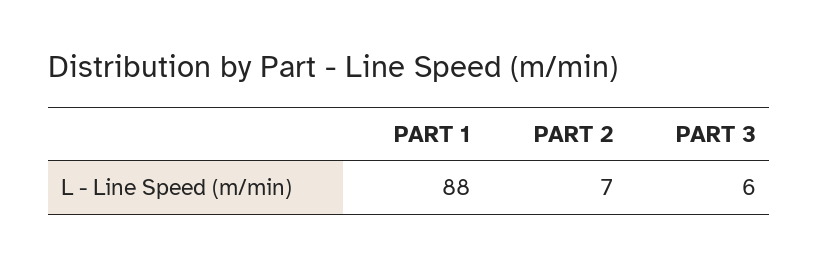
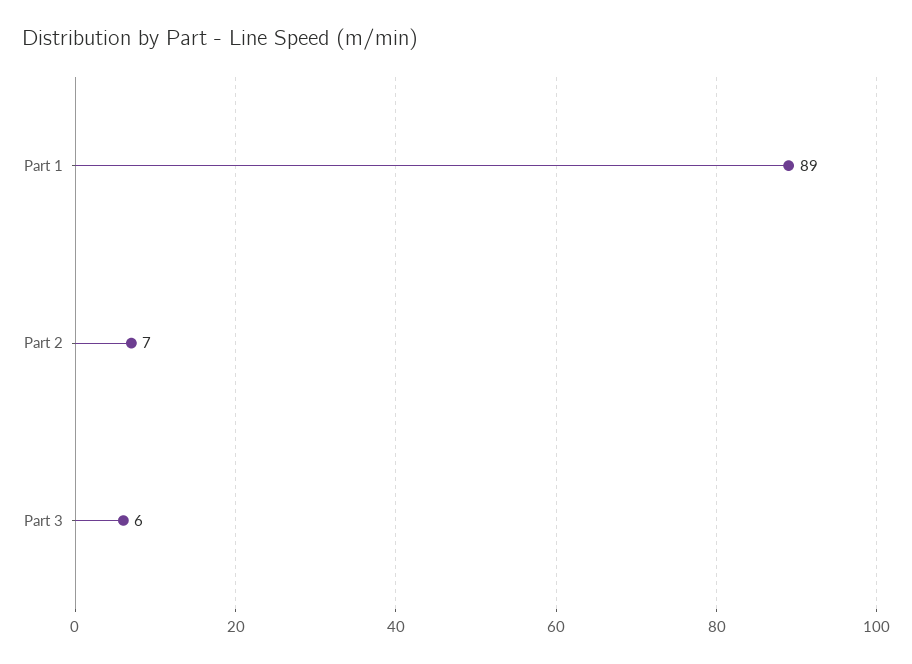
  {
-   "PART 1": 88,
+   "PART 1": 89,
    "PART 2": 7,
    "PART 3": 6
  }

